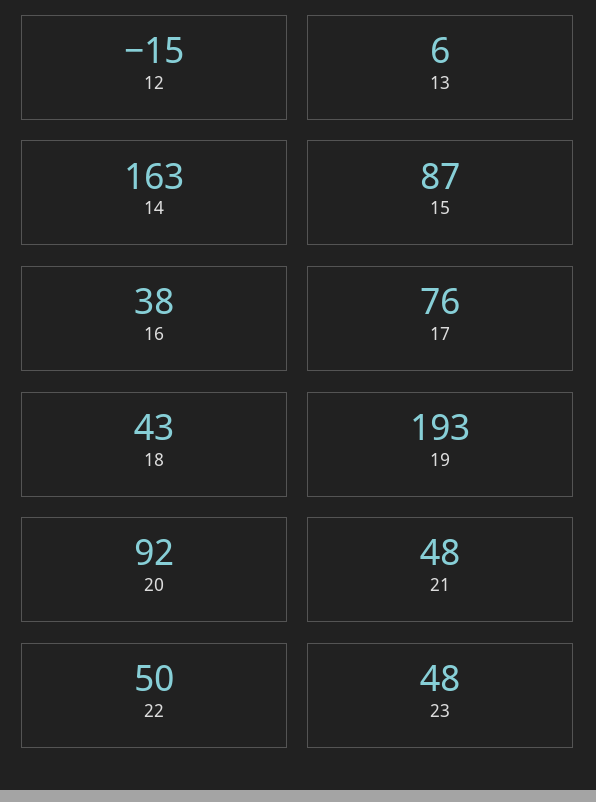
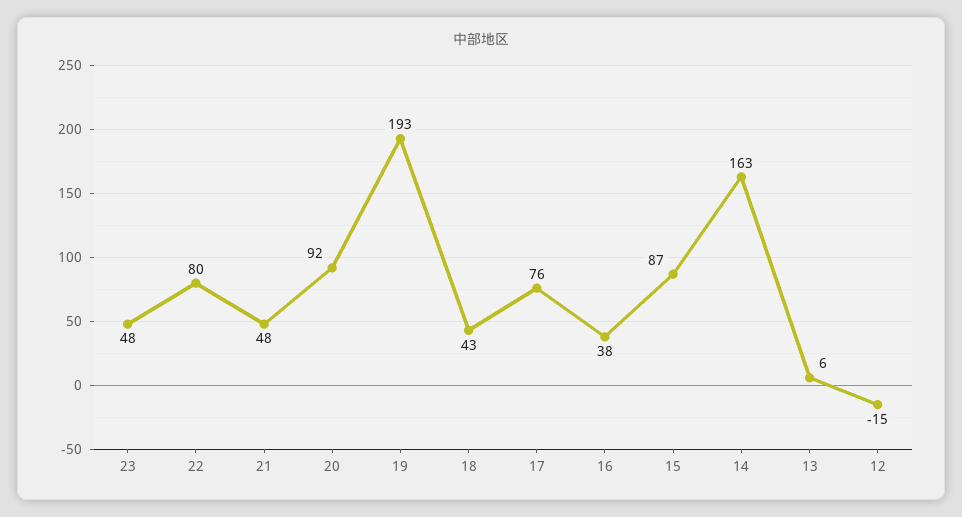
  {
    "12": -15,
    "13": 6,
    "14": 163,
    "15": 87,
    "16": 38,
    "17": 76,
    "18": 43,
    "19": 193,
    "20": 92,
    "21": 48,
-   "22": 50,
+   "22": 80,
    "23": 48
  }

